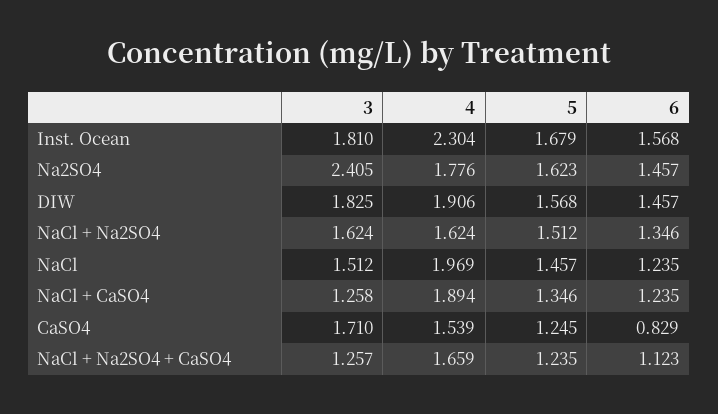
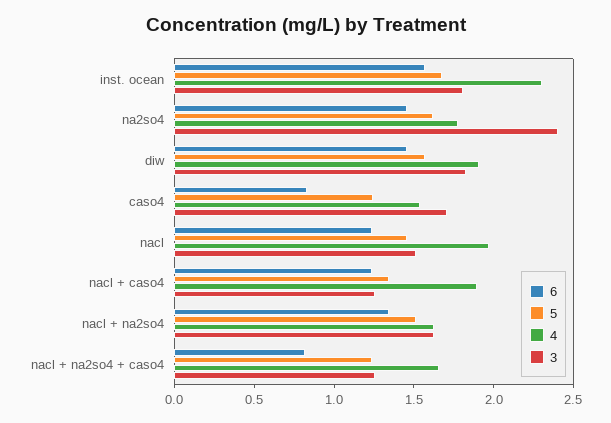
  {
    "3": {
      "Inst. Ocean": 1.81,
      "Na2SO4": 2.405,
      "DIW": 1.825,
      "NaCl + Na2SO4": 1.624,
      "NaCl": 1.512,
      "NaCl + CaSO4": 1.258,
      "CaSO4": 1.71,
      "NaCl + Na2SO4 + CaSO4": 1.257
    },
    "4": {
      "Inst. Ocean": 2.304,
      "Na2SO4": 1.776,
      "DIW": 1.906,
      "NaCl + Na2SO4": 1.624,
      "NaCl": 1.969,
      "NaCl + CaSO4": 1.894,
      "CaSO4": 1.539,
      "NaCl + Na2SO4 + CaSO4": 1.659
    },
    "5": {
      "Inst. Ocean": 1.679,
      "Na2SO4": 1.623,
      "DIW": 1.568,
      "NaCl + Na2SO4": 1.512,
      "NaCl": 1.457,
      "NaCl + CaSO4": 1.346,
      "CaSO4": 1.245,
      "NaCl + Na2SO4 + CaSO4": 1.235
    },
    "6": {
      "Inst. Ocean": 1.568,
      "Na2SO4": 1.457,
      "DIW": 1.457,
      "NaCl + Na2SO4": 1.346,
      "NaCl": 1.235,
      "NaCl + CaSO4": 1.235,
      "CaSO4": 0.829,
-     "NaCl + Na2SO4 + CaSO4": 1.123
+     "NaCl + Na2SO4 + CaSO4": 0.8
    }
  }

